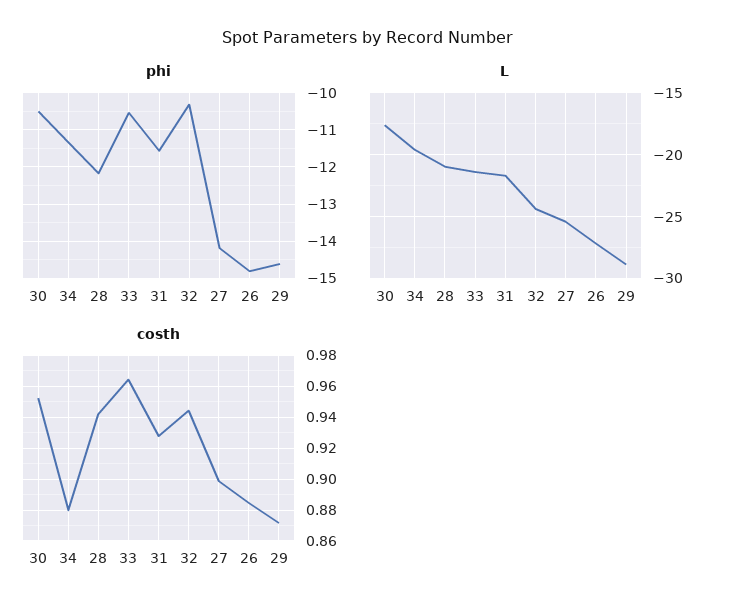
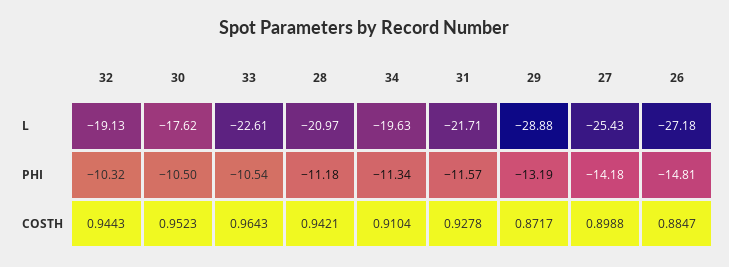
  {
    "phi": {
      "30": -10.5,
      "34": -11.34,
-     "28": -12.2,
+     "28": -11.18,
      "33": -10.54,
      "31": -11.57,
      "32": -10.32,
      "27": -14.18,
      "26": -14.81,
-     "29": -14.6
+     "29": -13.19
    },
    "L": {
      "30": -17.62,
      "34": -19.63,
      "28": -20.97,
-     "33": -21.5,
+     "33": -22.61,
      "31": -21.71,
-     "32": -24.5,
+     "32": -19.13,
      "27": -25.43,
      "26": -27.18,
      "29": -28.88
    },
    "costh": {
      "30": 0.9523,
-     "34": 0.88,
+     "34": 0.9104,
      "28": 0.9421,
      "33": 0.9643,
      "31": 0.9278,
      "32": 0.9443,
      "27": 0.8988,
      "26": 0.8847,
      "29": 0.8717
    }
  }

